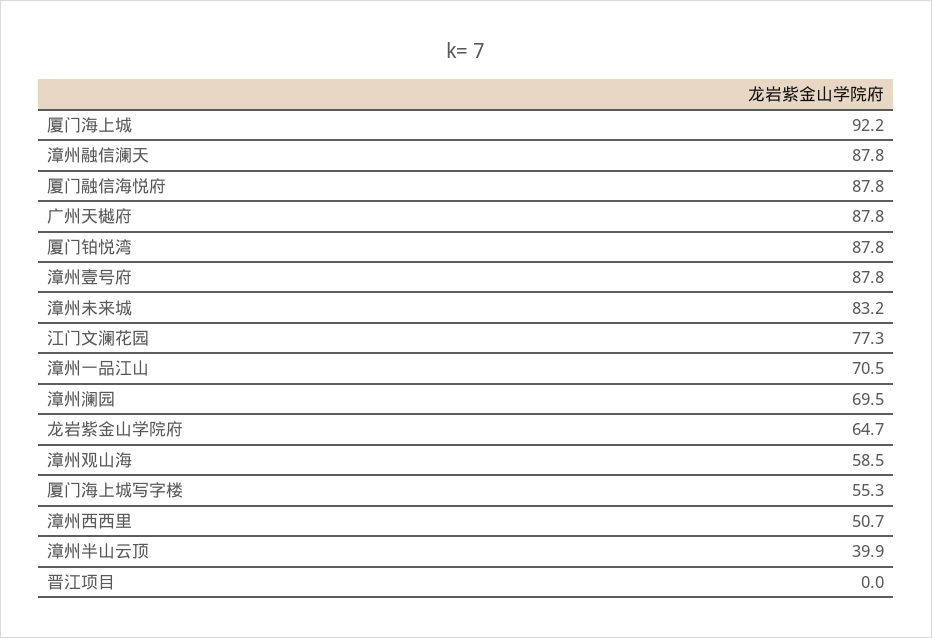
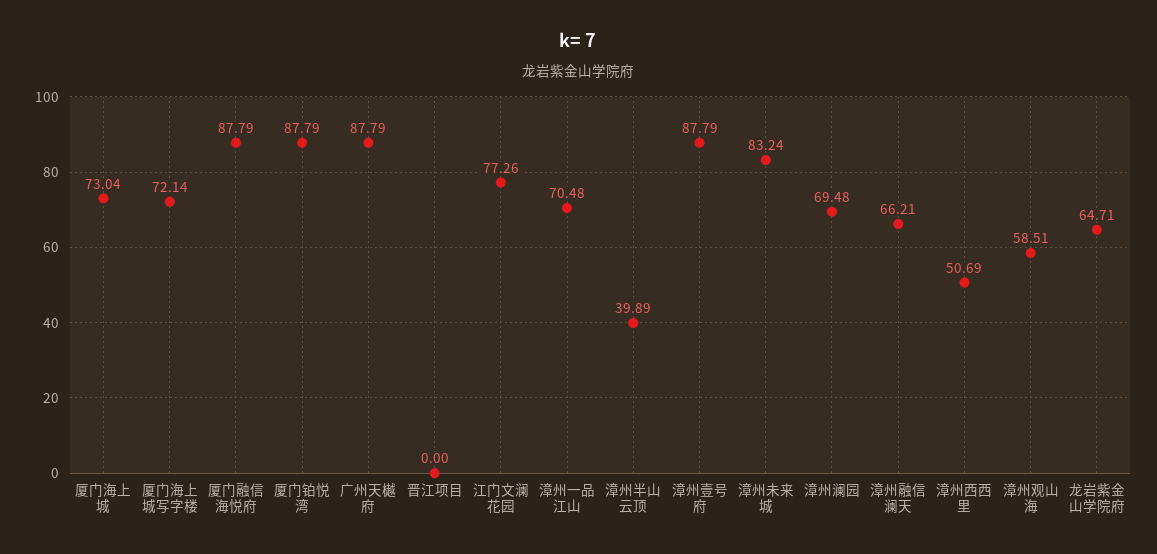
  {
-   "厦门海上城": 92.2,
+   "厦门海上城": 73.04,
-   "漳州融信澜天": 87.8,
+   "漳州融信澜天": 66.21,
    "厦门融信海悦府": 87.79,
    "广州天樾府": 87.79,
    "厦门铂悦湾": 87.79,
    "漳州壹号府": 87.79,
    "漳州未来城": 83.24,
    "江门文澜花园": 77.26,
    "漳州一品江山": 70.48,
    "漳州澜园": 69.48,
    "龙岩紫金山学院府": 64.71,
    "漳州观山海": 58.51,
-   "厦门海上城写字楼": 55.3,
+   "厦门海上城写字楼": 72.14,
    "漳州西西里": 50.69,
    "漳州半山云顶": 39.89,
    "晋江项目": 0
  }

